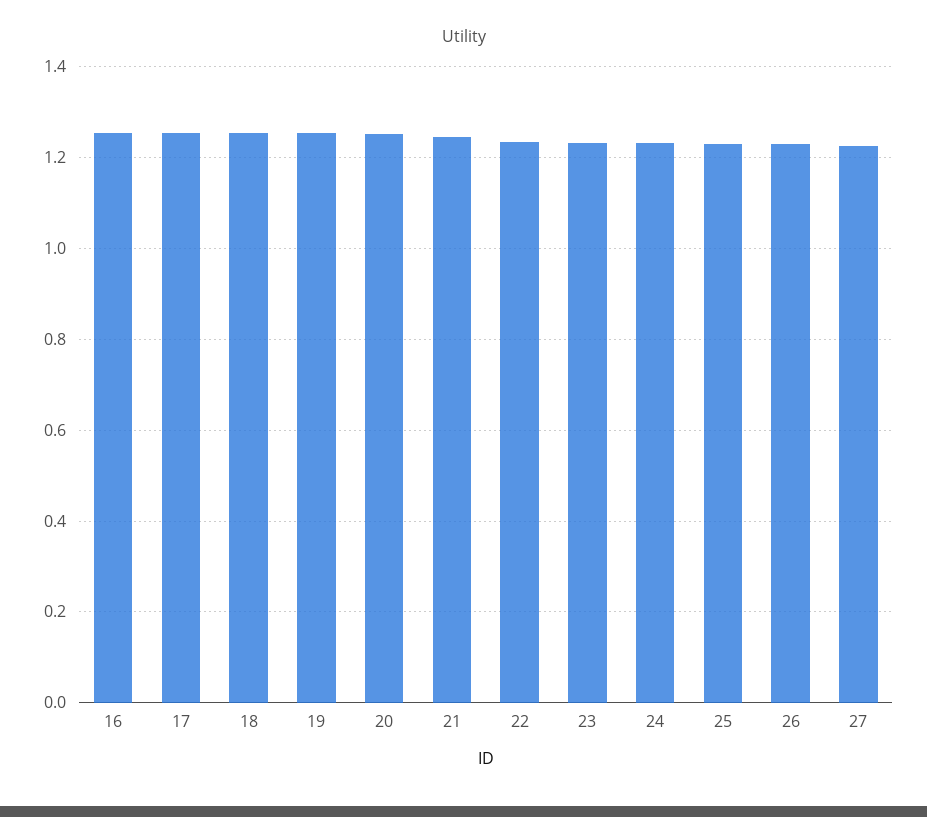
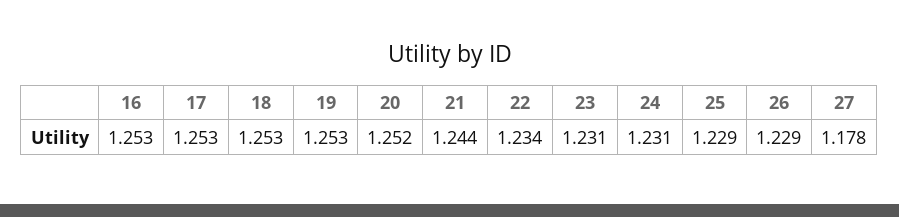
  {
    "16": 1.253,
    "17": 1.253,
    "18": 1.253,
    "19": 1.253,
    "20": 1.252,
    "21": 1.244,
    "22": 1.234,
    "23": 1.231,
    "24": 1.231,
    "25": 1.229,
    "26": 1.229,
-   "27": 1.22
+   "27": 1.178
  }

